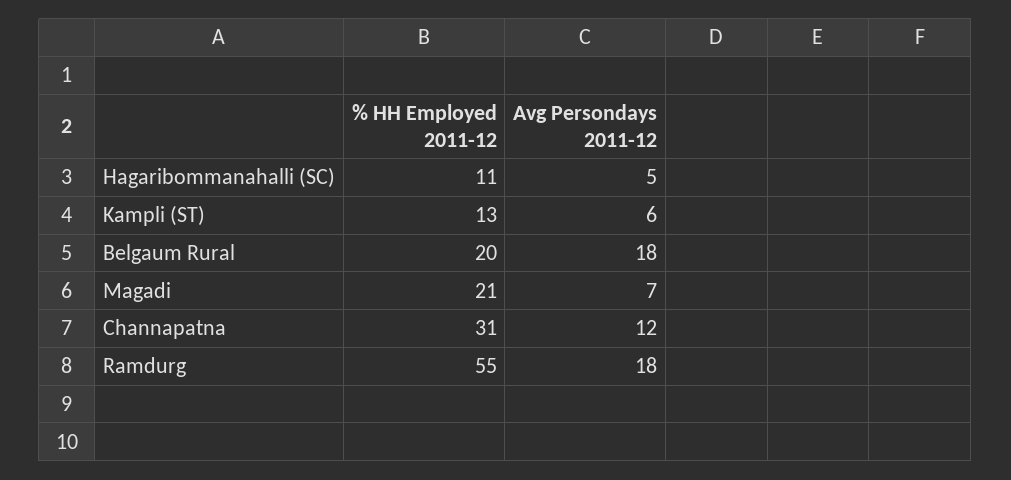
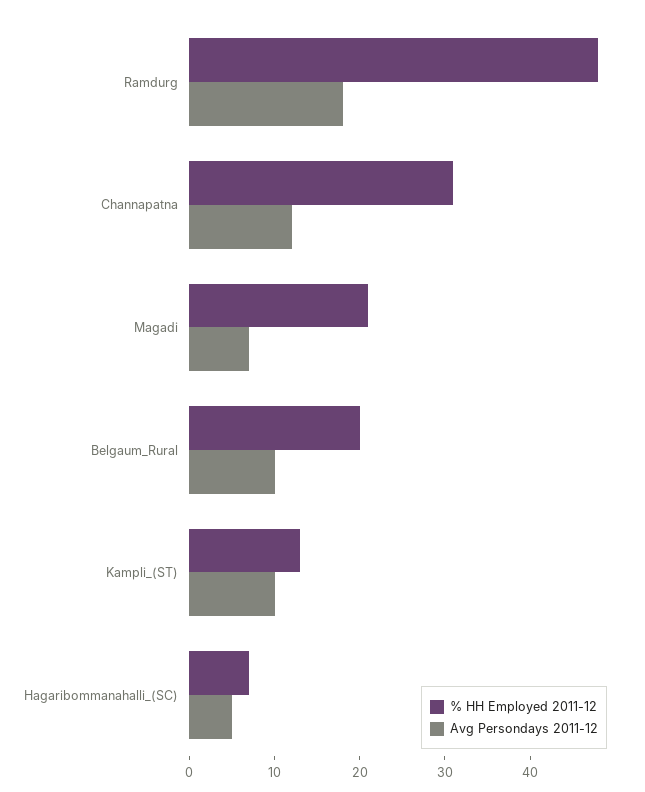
  {
    "% HH Employed 2011-12": {
-     "Hagaribommanahalli (SC)": 11,
+     "Hagaribommanahalli (SC)": 7,
      "Kampli (ST)": 13,
      "Belgaum Rural": 20,
      "Magadi": 21,
      "Channapatna": 31,
-     "Ramdurg": 55
+     "Ramdurg": 48
    },
    "Avg Persondays 2011-12": {
      "Hagaribommanahalli (SC)": 5,
-     "Kampli (ST)": 6,
+     "Kampli (ST)": 10,
-     "Belgaum Rural": 18,
+     "Belgaum Rural": 10,
      "Magadi": 7,
      "Channapatna": 12,
      "Ramdurg": 18
    }
  }

